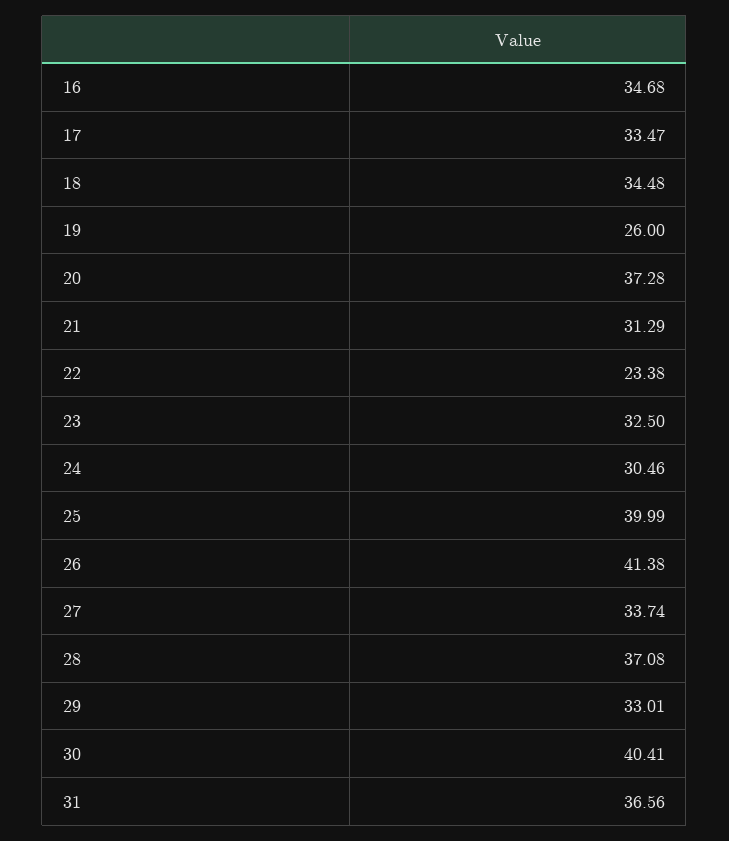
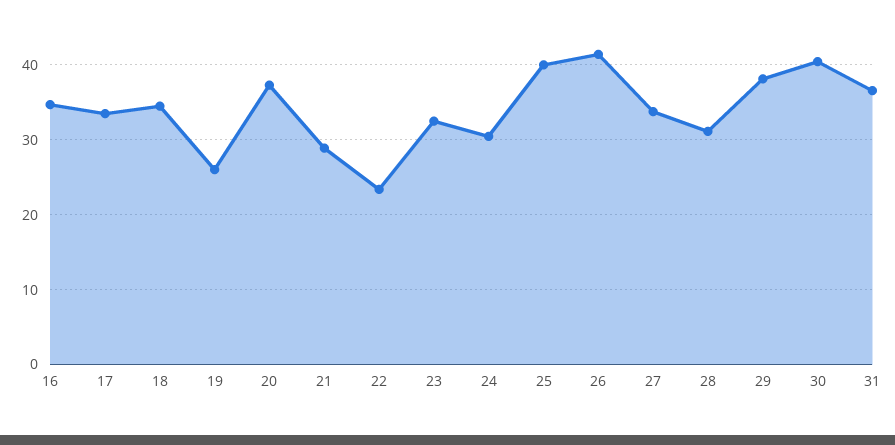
  {
    "16": 34.68,
    "17": 33.47,
    "18": 34.48,
    "19": 26,
    "20": 37.28,
-   "21": 31.29,
+   "21": 29,
    "22": 23.38,
    "23": 32.5,
    "24": 30.46,
    "25": 39.99,
    "26": 41.38,
    "27": 33.74,
-   "28": 37.08,
+   "28": 31,
-   "29": 33.01,
+   "29": 38,
    "30": 40.41,
    "31": 36.56
  }

